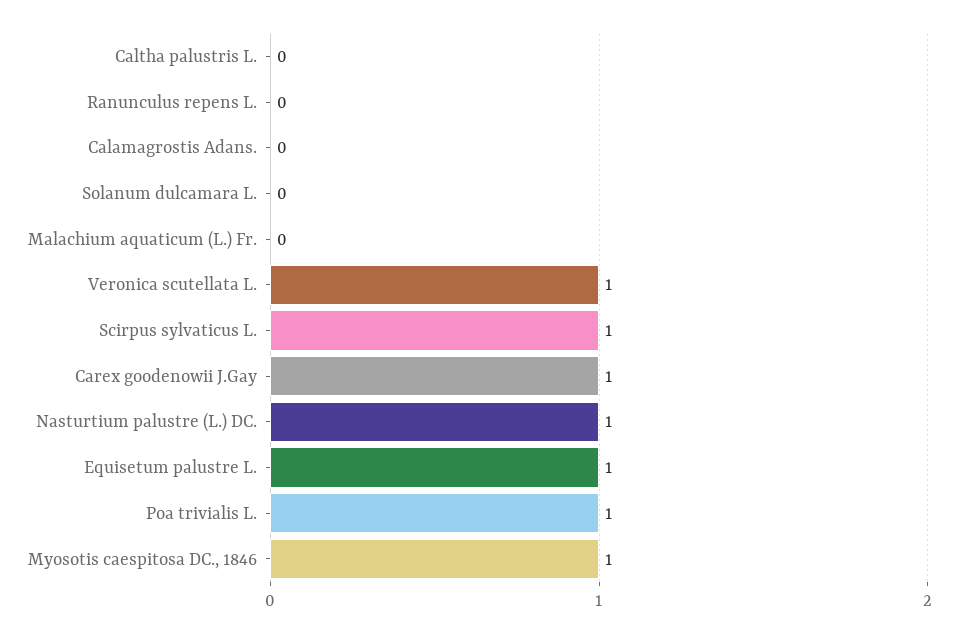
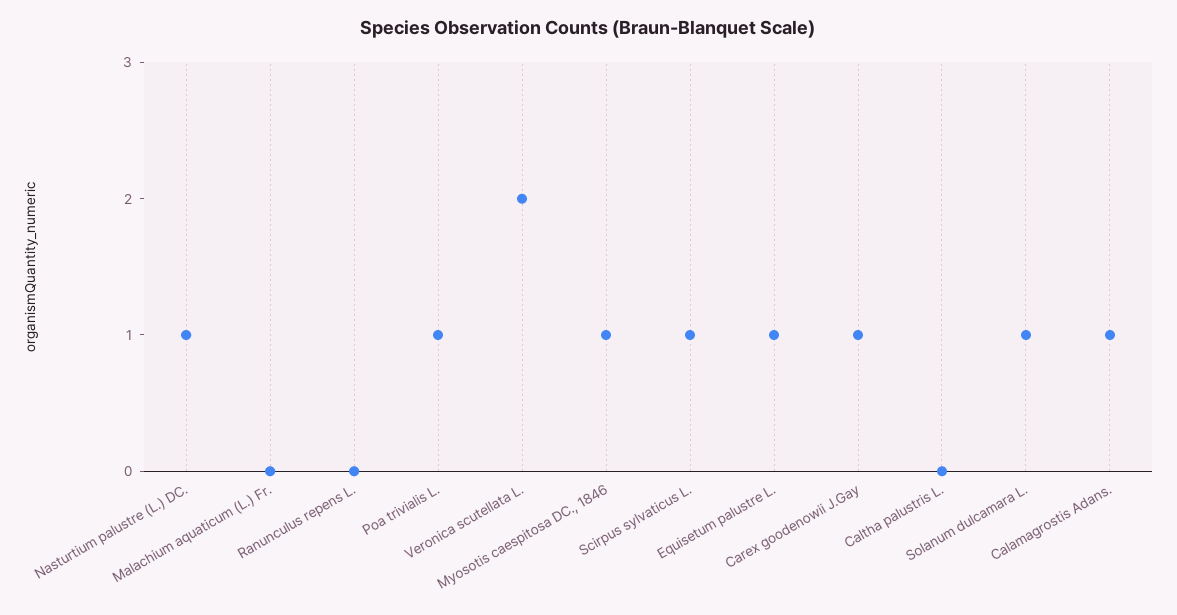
  {
    "Caltha palustris L.": 0,
    "Ranunculus repens L.": 0,
-   "Calamagrostis Adans.": 0,
+   "Calamagrostis Adans.": 1,
-   "Solanum dulcamara L.": 0,
+   "Solanum dulcamara L.": 1,
    "Malachium aquaticum (L.) Fr.": 0,
-   "Veronica scutellata L.": 1,
+   "Veronica scutellata L.": 2,
    "Scirpus sylvaticus L.": 1,
    "Carex goodenowii J.Gay": 1,
    "Nasturtium palustre (L.) DC.": 1,
    "Equisetum palustre L.": 1,
    "Poa trivialis L.": 1,
    "Myosotis caespitosa DC., 1846": 1
  }

